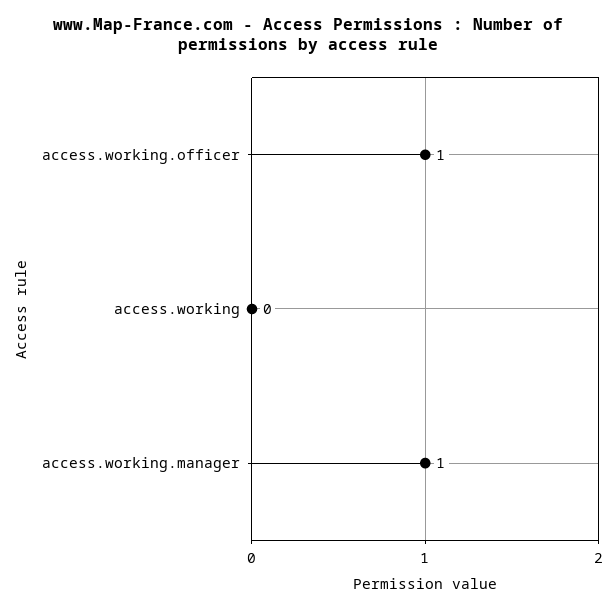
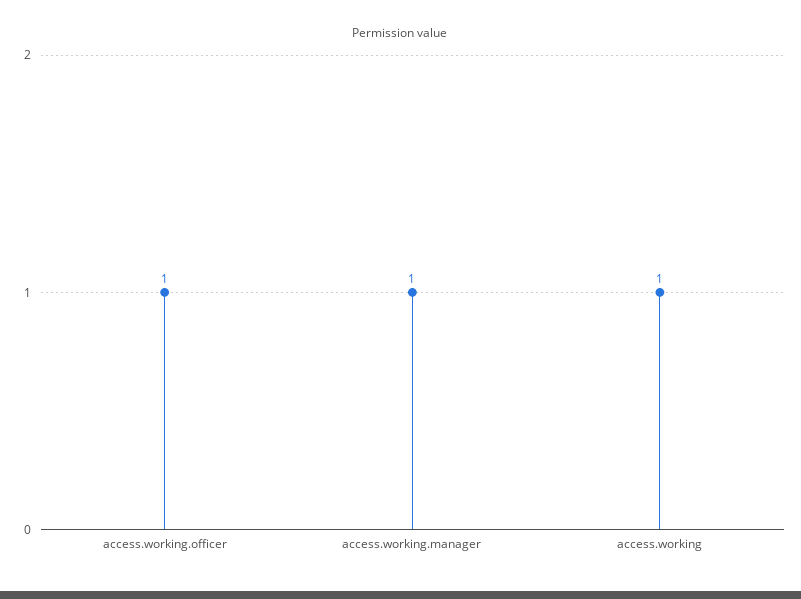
  {
    "access.working.officer": 1,
-   "access.working": 0,
+   "access.working": 1,
    "access.working.manager": 1
  }

